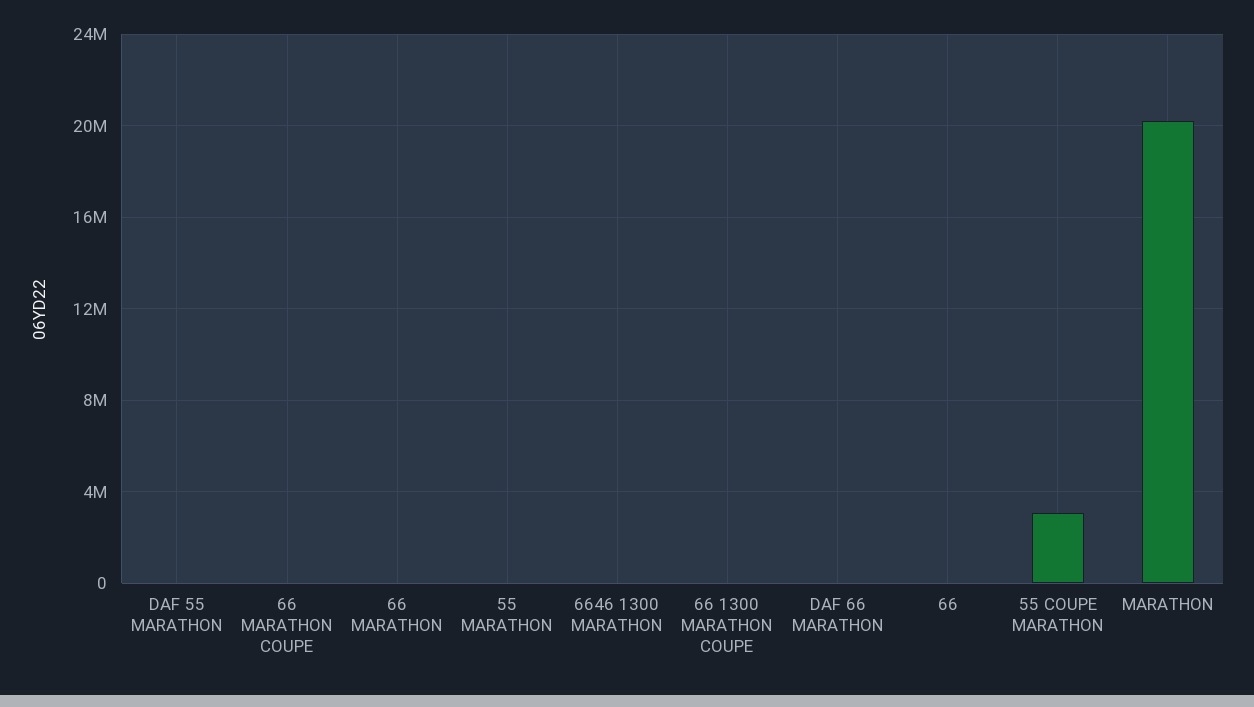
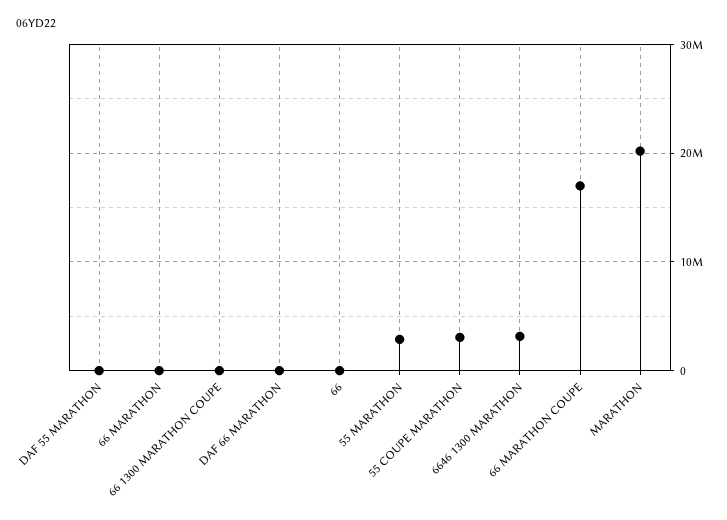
  {
    "DAF 55 MARATHON": 0,
-   "66 MARATHON COUPE": 0,
+   "66 MARATHON COUPE": 17000000,
    "66 MARATHON": 0,
-   "55 MARATHON": 0,
+   "55 MARATHON": 3000000,
-   "6646 1300 MARATHON": 0,
+   "6646 1300 MARATHON": 3000000,
    "66 1300 MARATHON COUPE": 0,
    "DAF 66 MARATHON": 0,
    "66": 0,
    "55 COUPE MARATHON": 3000000,
    "MARATHON": 20000000
  }

